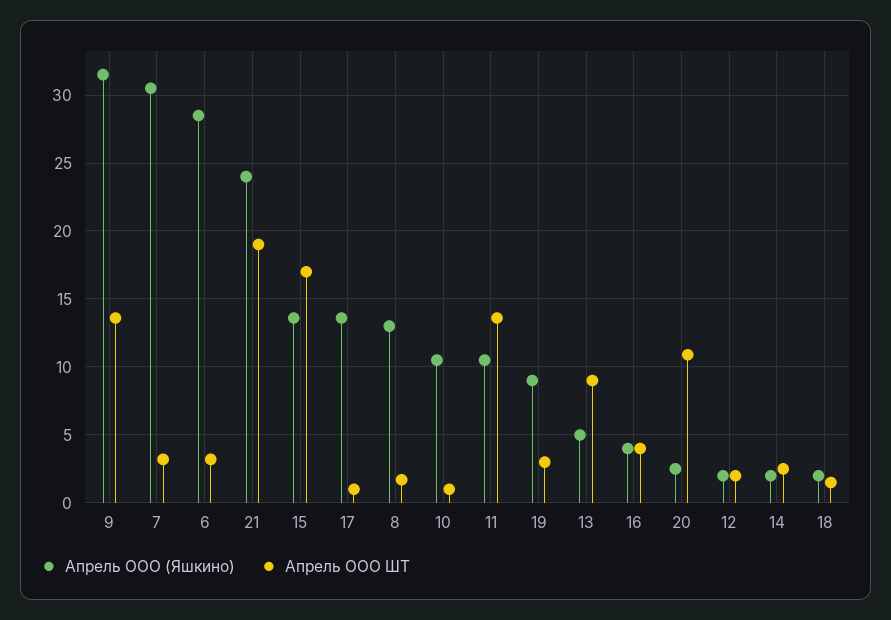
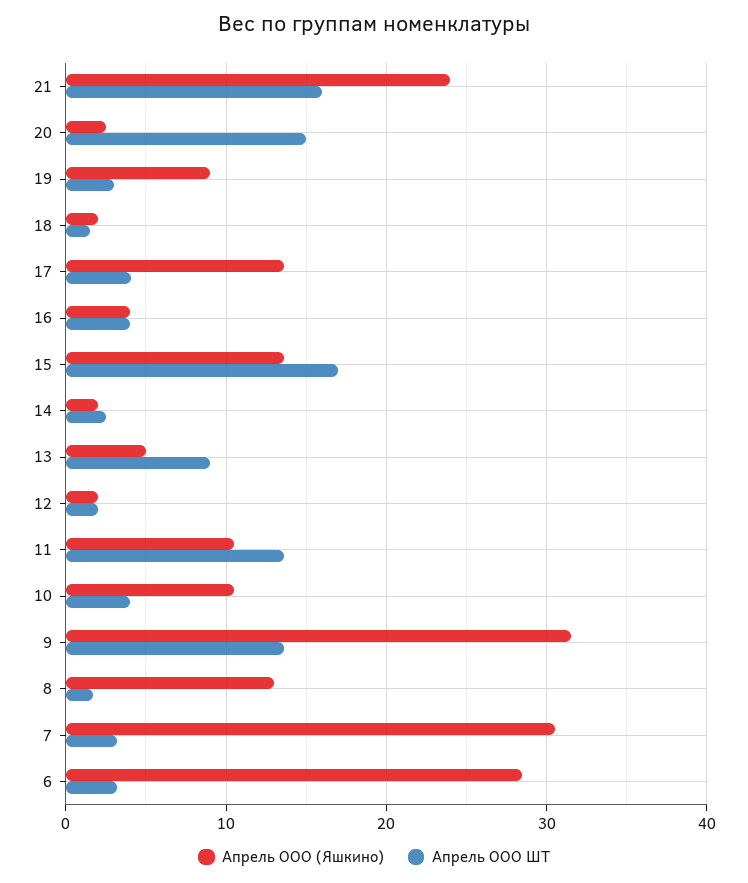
  {
    "Апрель ООО (Яшкино)": {
      "9": 31.5,
      "7": 30.5,
      "6": 28.5,
      "21": 24,
      "15": 13.5,
      "17": 13.5,
      "8": 13,
      "10": 10.5,
      "11": 10.5,
      "19": 9,
      "13": 5,
      "16": 4,
      "20": 2.5,
      "12": 2,
      "14": 2,
      "18": 2
    },
    "Апрель ООО ШТ": {
      "9": 13.5,
      "7": 3,
      "6": 3,
-     "21": 19,
+     "21": 16,
      "15": 17,
-     "17": 1,
+     "17": 4,
      "8": 1.5,
-     "10": 1,
+     "10": 4,
      "11": 13.5,
      "19": 3,
      "13": 9,
      "16": 4,
-     "20": 11,
+     "20": 15,
      "12": 2,
      "14": 2.5,
      "18": 1.5
    }
  }

